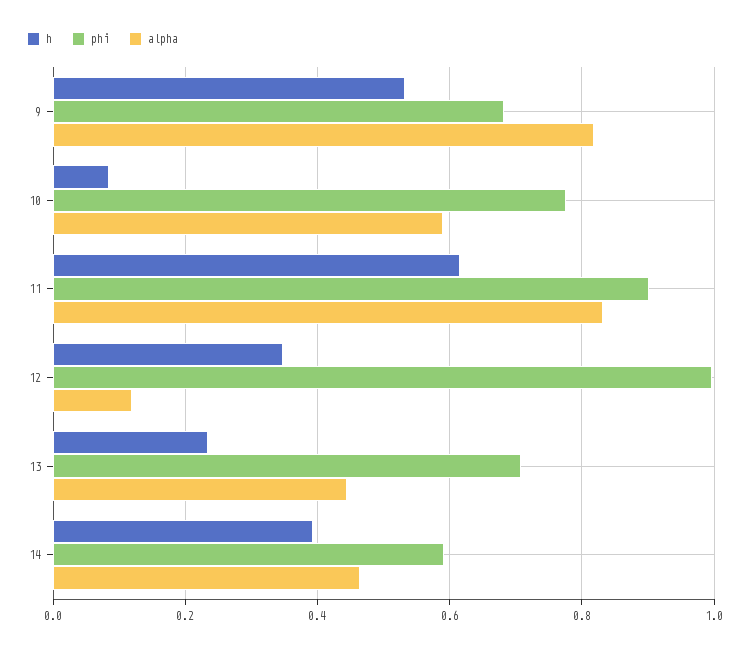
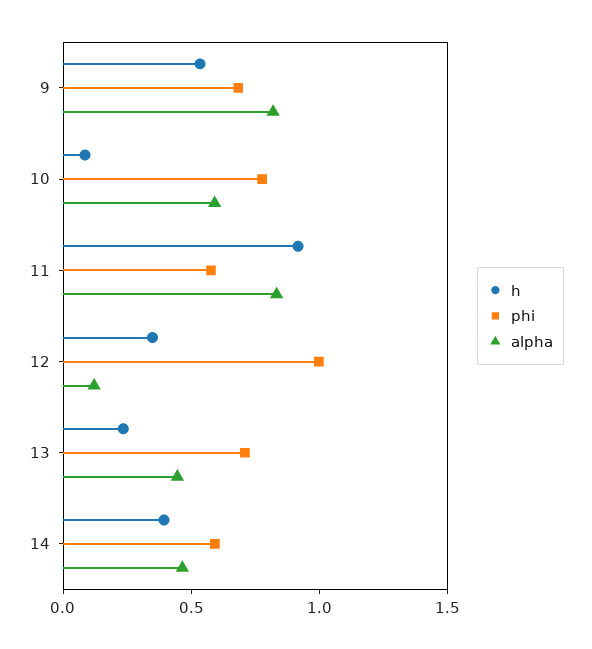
  {
    "h": {
      "9": 0.54,
      "10": 0.08,
-     "11": 0.62,
+     "11": 0.9,
      "12": 0.34,
      "13": 0.24,
      "14": 0.4
    },
    "phi": {
      "9": 0.68,
      "10": 0.78,
-     "11": 0.9,
+     "11": 0.6,
      "12": 1,
      "13": 0.7,
      "14": 0.6
    },
    "alpha": {
      "9": 0.82,
      "10": 0.6,
      "11": 0.84,
      "12": 0.12,
      "13": 0.44,
      "14": 0.46
    }
  }

